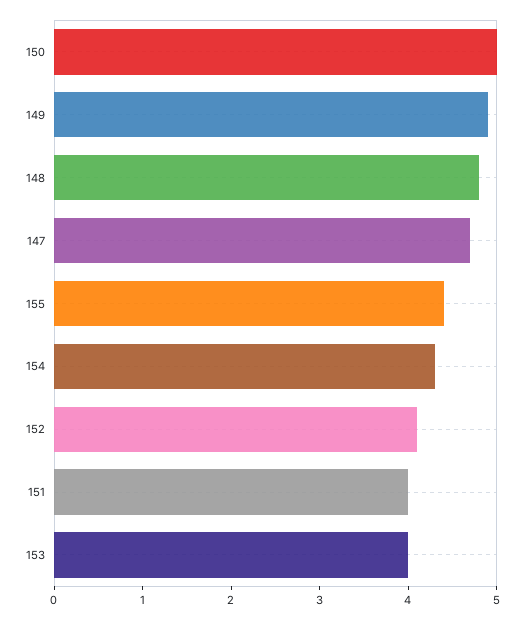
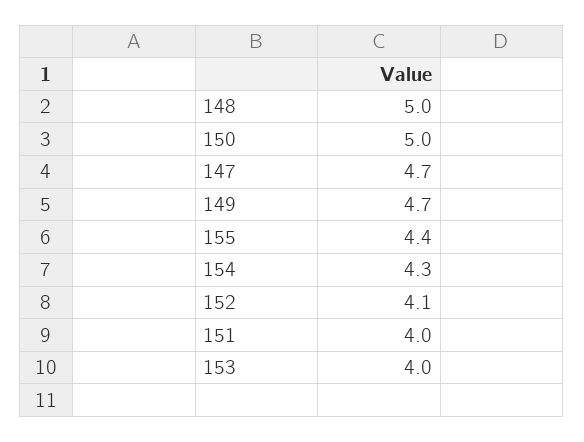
  {
    "150": 5,
-   "149": 4.9,
+   "149": 4.7,
-   "148": 4.8,
+   "148": 5,
    "147": 4.7,
    "155": 4.4,
    "154": 4.3,
    "152": 4.1,
    "151": 4,
    "153": 4
  }

